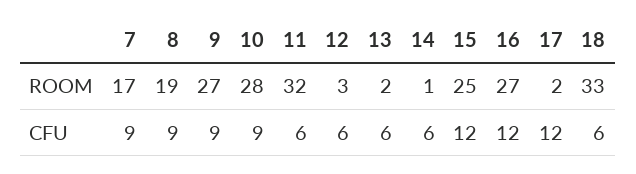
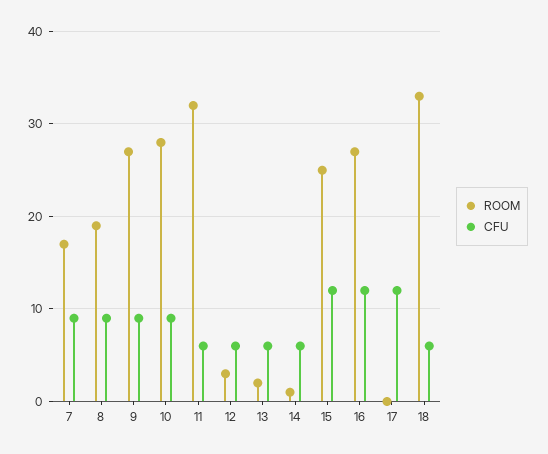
  {
    "ROOM": {
      "7": 17,
      "8": 19,
      "9": 27,
      "10": 28,
      "11": 32,
      "12": 3,
      "13": 2,
      "14": 1,
      "15": 25,
      "16": 27,
-     "17": 2,
+     "17": 0,
      "18": 33
    },
    "CFU": {
      "7": 9,
      "8": 9,
      "9": 9,
      "10": 9,
      "11": 6,
      "12": 6,
      "13": 6,
      "14": 6,
      "15": 12,
      "16": 12,
      "17": 12,
      "18": 6
    }
  }

